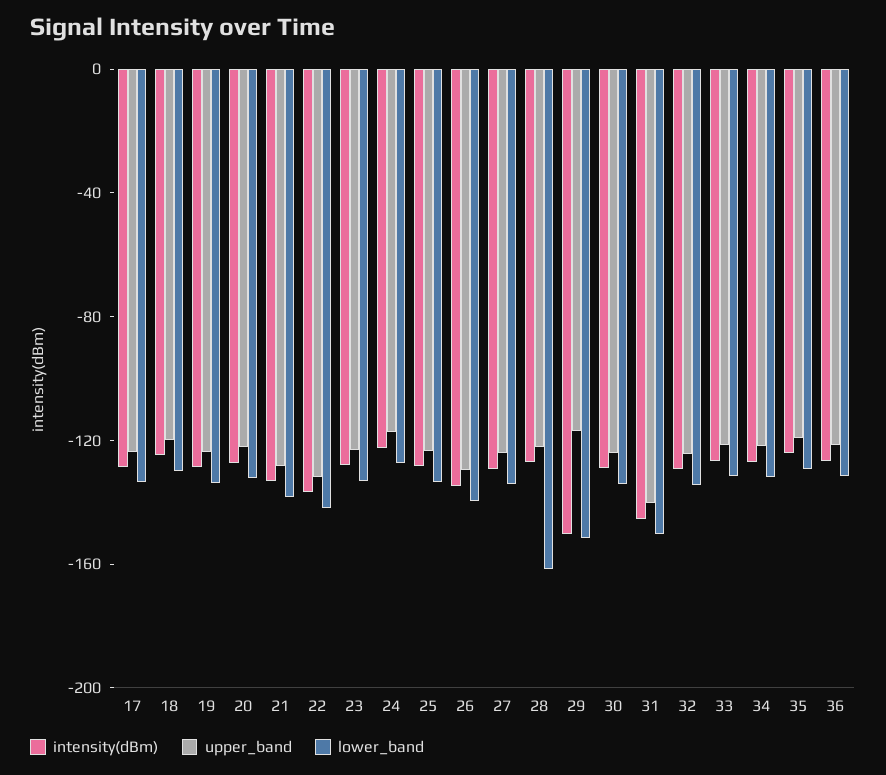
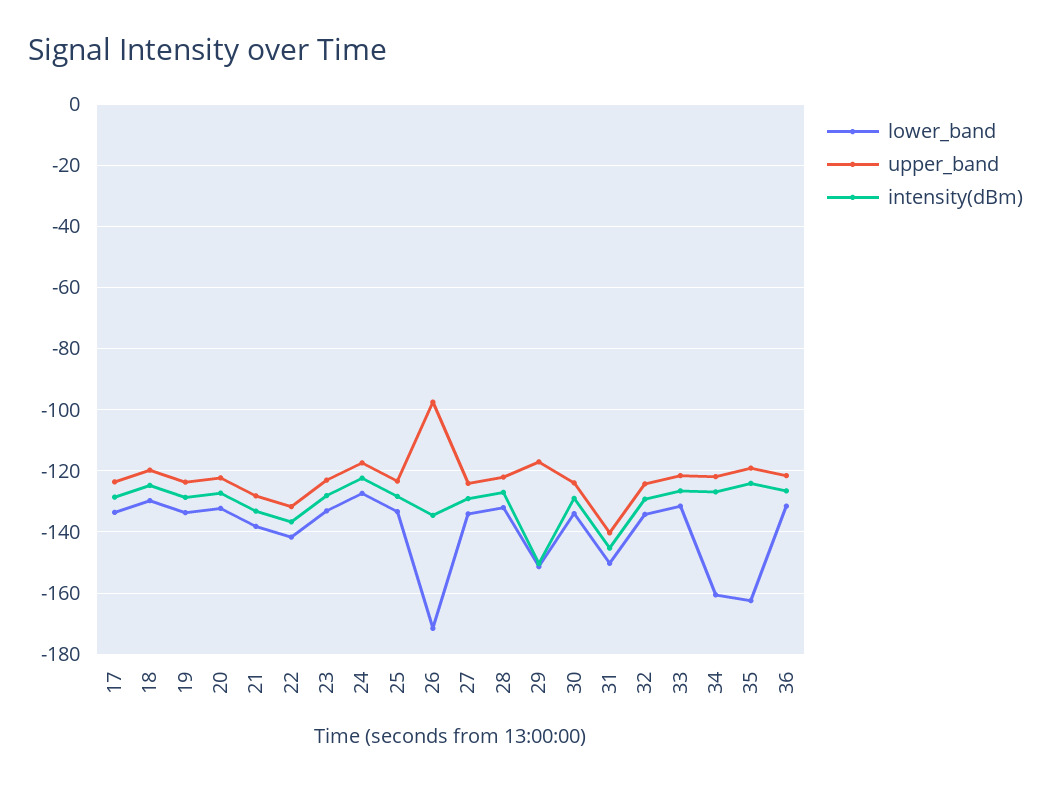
  {
    "intensity(dBm)": {
      "17": -128,
      "18": -124,
      "19": -128,
      "20": -128,
      "21": -134,
      "22": -136,
      "23": -128,
      "24": -122,
      "25": -128,
      "26": -134,
      "27": -130,
      "28": -128,
      "29": -150,
      "30": -130,
      "31": -146,
      "32": -130,
      "33": -126,
      "34": -126,
      "35": -124,
      "36": -126
    },
    "upper_band": {
      "17": -124,
      "18": -120,
      "19": -124,
      "20": -122,
      "21": -128,
      "22": -132,
      "23": -124,
      "24": -118,
      "25": -124,
-     "26": -130,
+     "26": -98,
      "27": -124,
      "28": -122,
      "29": -118,
      "30": -124,
      "31": -140,
      "32": -124,
      "33": -122,
      "34": -122,
      "35": -120,
      "36": -122
    },
    "lower_band": {
      "17": -134,
      "18": -130,
      "19": -134,
      "20": -132,
      "21": -138,
      "22": -142,
      "23": -134,
      "24": -128,
      "25": -134,
-     "26": -140,
+     "26": -172,
      "27": -134,
-     "28": -160,
+     "28": -132,
      "29": -152,
      "30": -134,
      "31": -150,
      "32": -134,
      "33": -132,
-     "34": -130,
+     "34": -160,
-     "35": -130,
+     "35": -162,
      "36": -132
    }
  }

